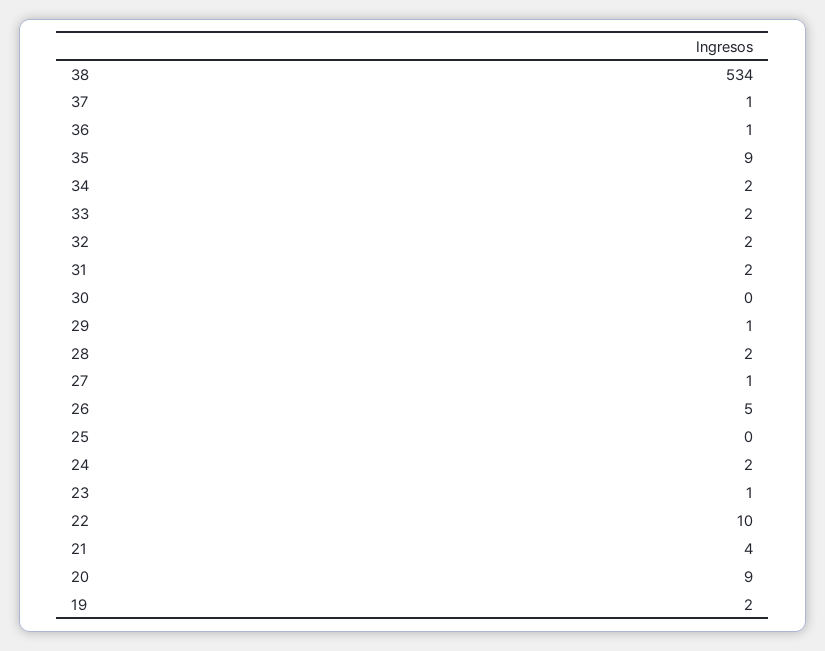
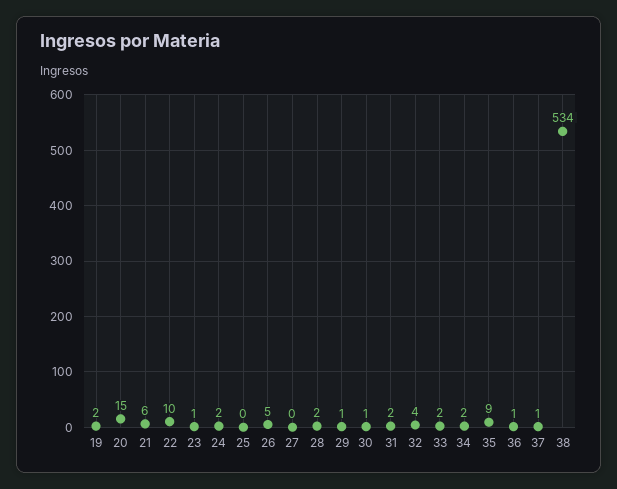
  {
    "38": 534,
    "37": 1,
    "36": 1,
    "35": 9,
    "34": 2,
    "33": 2,
-   "32": 2,
+   "32": 4,
    "31": 2,
-   "30": 0,
+   "30": 1,
    "29": 1,
    "28": 2,
-   "27": 1,
+   "27": 0,
    "26": 5,
    "25": 0,
    "24": 2,
    "23": 1,
    "22": 10,
-   "21": 4,
+   "21": 6,
-   "20": 9,
+   "20": 15,
    "19": 2
  }

